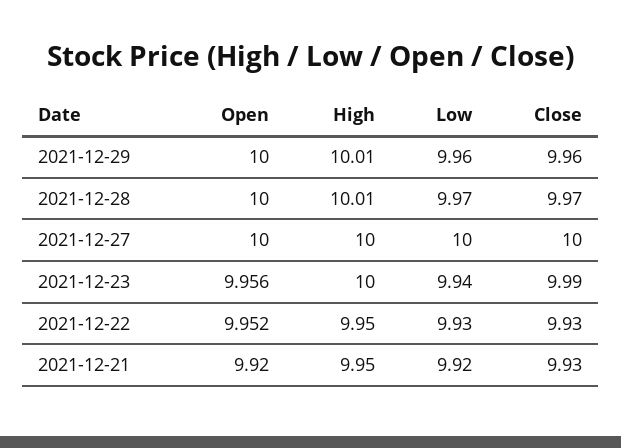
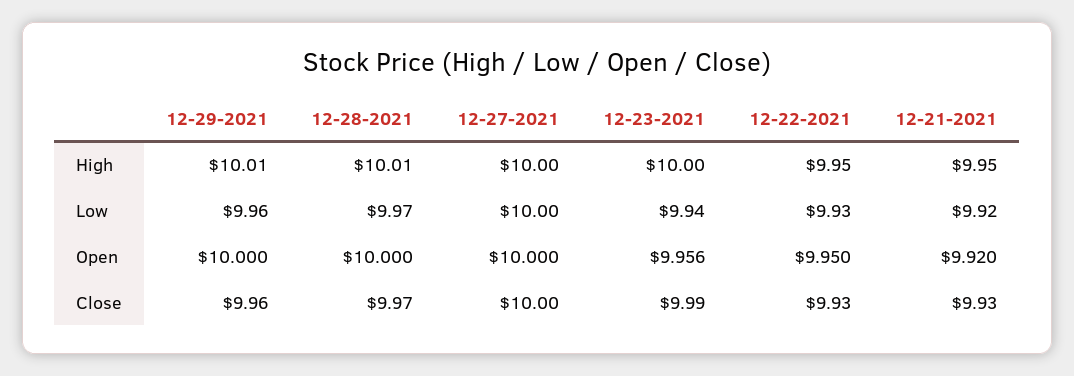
  {
    "Open": {
      "2021-12-29": 10,
      "2021-12-28": 10,
      "2021-12-27": 10,
      "2021-12-23": 9.956,
-     "2021-12-22": 9.952,
+     "2021-12-22": 9.95,
      "2021-12-21": 9.92
    },
    "High": {
      "2021-12-29": 10.01,
      "2021-12-28": 10.01,
      "2021-12-27": 10,
      "2021-12-23": 10,
      "2021-12-22": 9.95,
      "2021-12-21": 9.95
    },
    "Low": {
      "2021-12-29": 9.96,
      "2021-12-28": 9.97,
      "2021-12-27": 10,
      "2021-12-23": 9.94,
      "2021-12-22": 9.93,
      "2021-12-21": 9.92
    },
    "Close": {
      "2021-12-29": 9.96,
      "2021-12-28": 9.97,
      "2021-12-27": 10,
      "2021-12-23": 9.99,
      "2021-12-22": 9.93,
      "2021-12-21": 9.93
    }
  }

